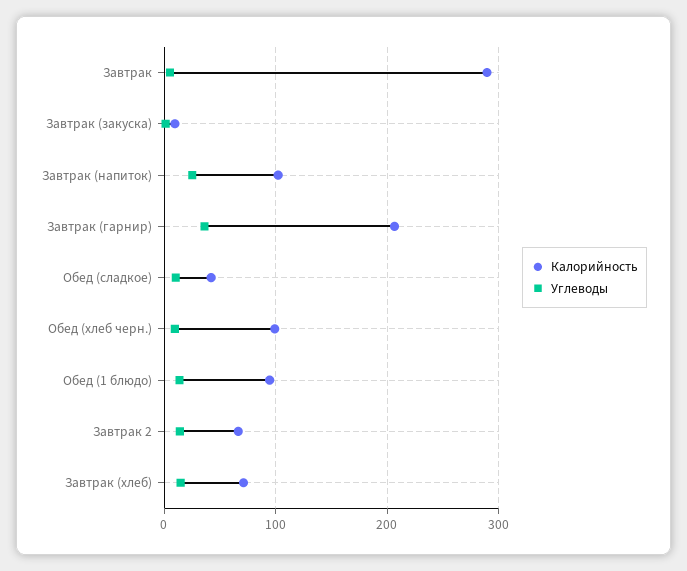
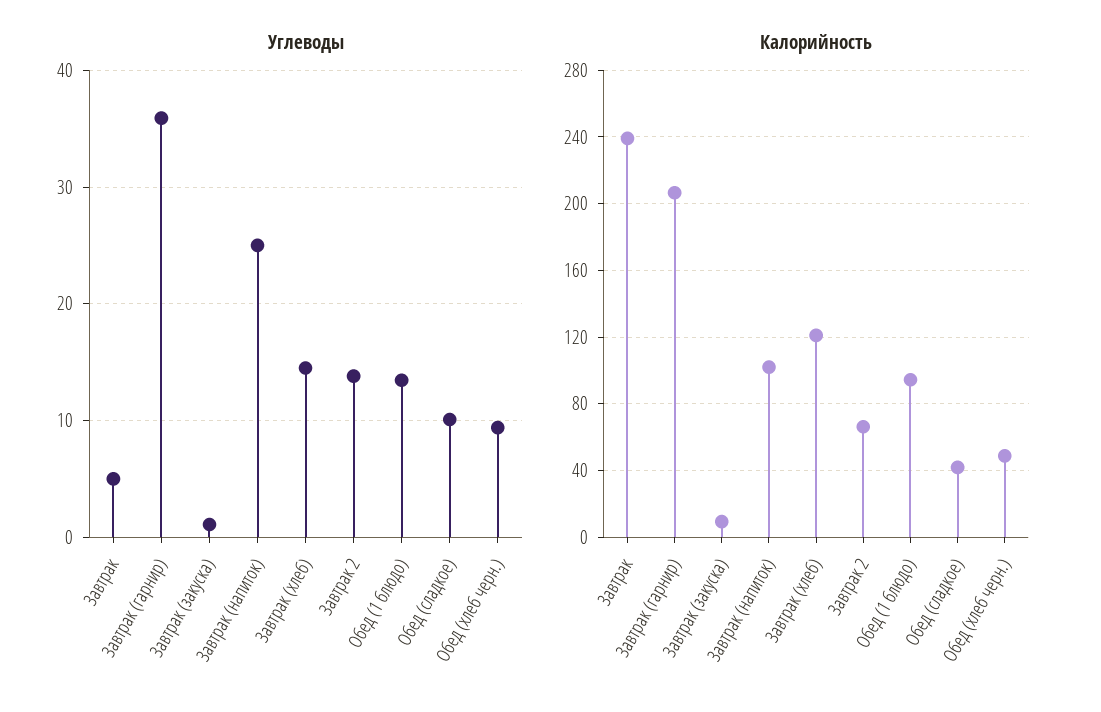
  {
    "Калорийность": {
-     "Завтрак": 290,
+     "Завтрак": 240,
      "Завтрак (закуска)": 10,
      "Завтрак (напиток)": 100,
      "Завтрак (гарнир)": 205,
      "Обед (сладкое)": 40,
-     "Обед (хлеб черн.)": 100,
+     "Обед (хлеб черн.)": 50,
      "Обед (1 блюдо)": 95,
      "Завтрак 2": 65,
-     "Завтрак (хлеб)": 70
+     "Завтрак (хлеб)": 120
    },
    "Углеводы": {
      "Завтрак": 5,
      "Завтрак (закуска)": 1,
      "Завтрак (напиток)": 25,
      "Завтрак (гарнир)": 36,
      "Обед (сладкое)": 10,
      "Обед (хлеб черн.)": 9,
      "Обед (1 блюдо)": 13,
      "Завтрак 2": 14,
      "Завтрак (хлеб)": 14
    }
  }

